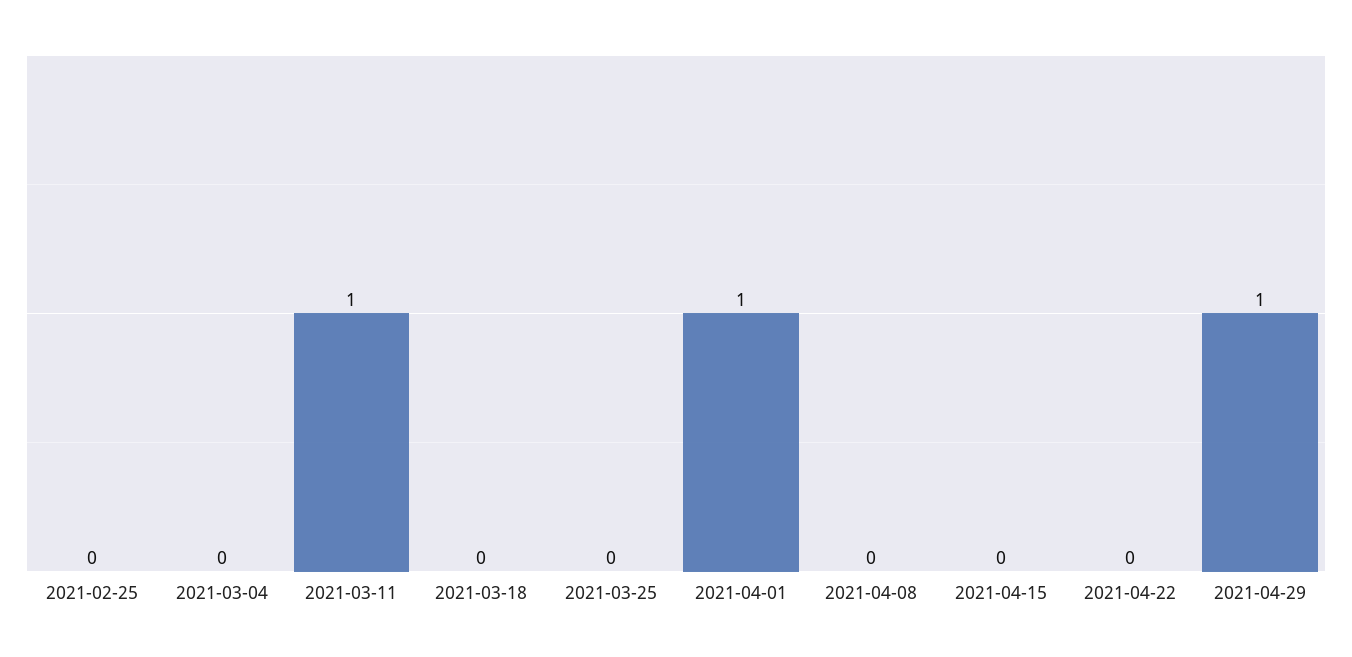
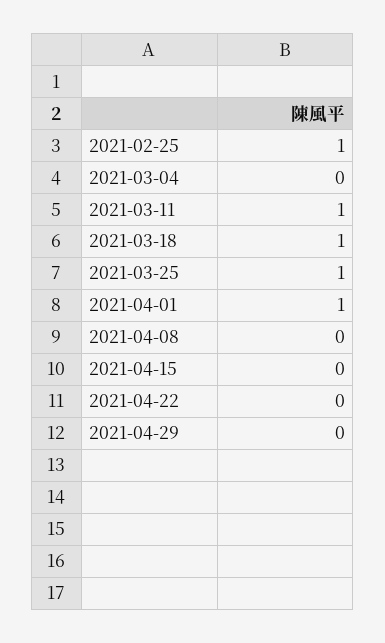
  {
-   "2021-02-25": 0,
+   "2021-02-25": 1,
    "2021-03-04": 0,
    "2021-03-11": 1,
-   "2021-03-18": 0,
+   "2021-03-18": 1,
-   "2021-03-25": 0,
+   "2021-03-25": 1,
    "2021-04-01": 1,
    "2021-04-08": 0,
    "2021-04-15": 0,
    "2021-04-22": 0,
-   "2021-04-29": 1
+   "2021-04-29": 0
  }

